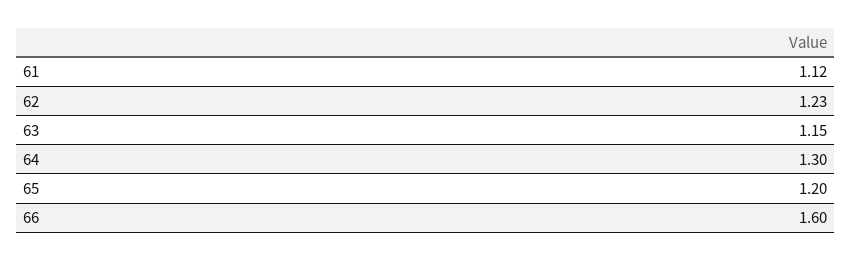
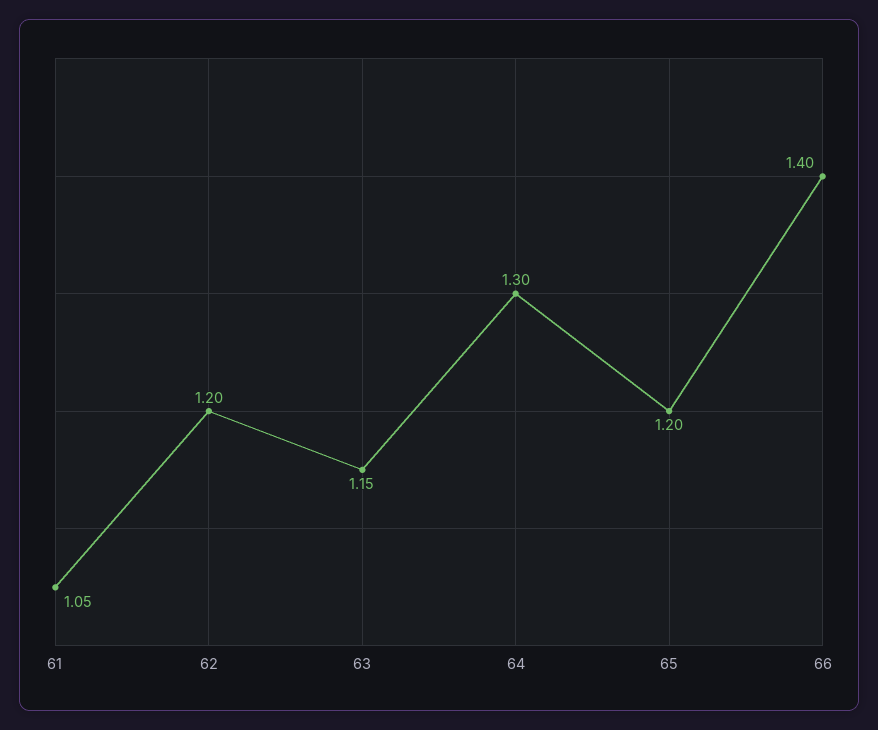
  {
-   "61": 1.12,
+   "61": 1.05,
-   "62": 1.23,
+   "62": 1.2,
    "63": 1.15,
    "64": 1.3,
    "65": 1.2,
-   "66": 1.6
+   "66": 1.4
  }

